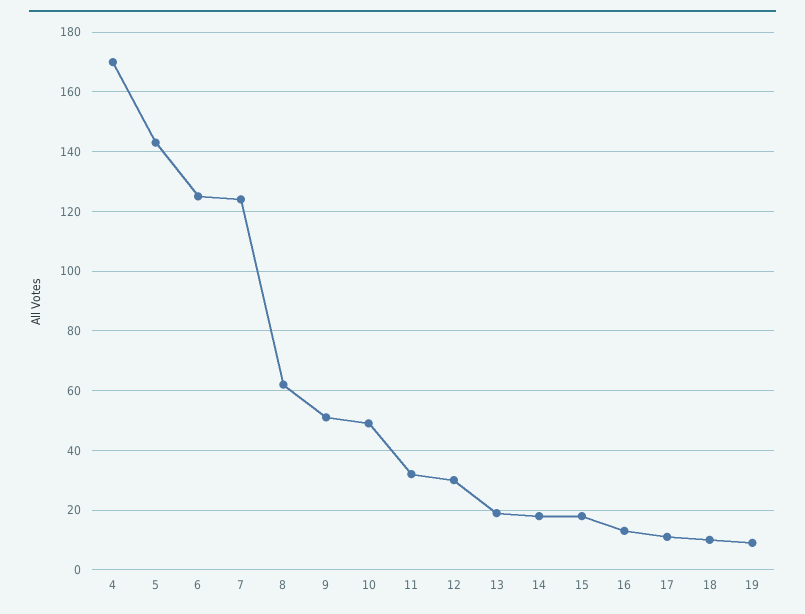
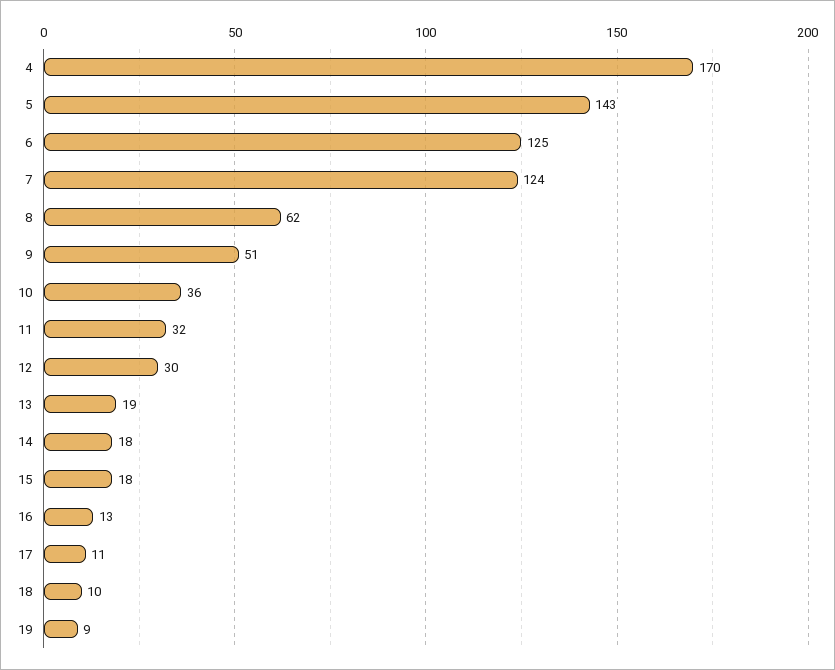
  {
    "4": 170,
    "5": 143,
    "6": 125,
    "7": 124,
    "8": 62,
    "9": 51,
-   "10": 50,
+   "10": 36,
    "11": 32,
    "12": 30,
    "13": 19,
    "14": 18,
    "15": 18,
    "16": 13,
    "17": 11,
    "18": 10,
    "19": 9
  }

